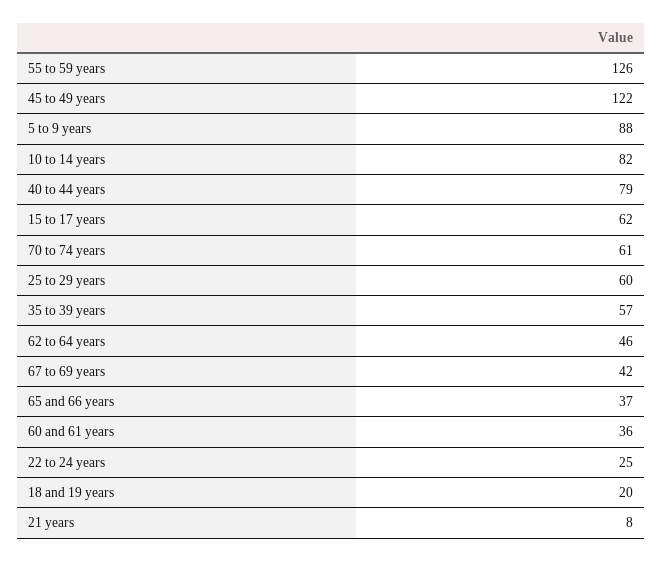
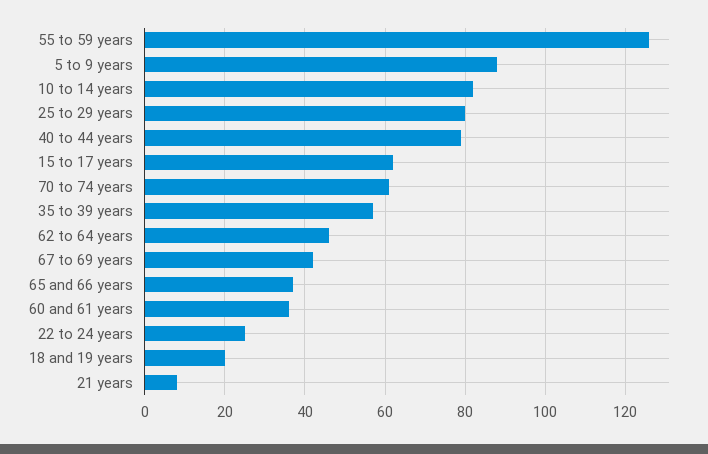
  {
    "55 to 59 years": 126,
-   "45 to 49 years": 122,
    "5 to 9 years": 88,
    "10 to 14 years": 82,
    "40 to 44 years": 79,
    "15 to 17 years": 62,
    "70 to 74 years": 61,
-   "25 to 29 years": 60,
+   "25 to 29 years": 80,
    "35 to 39 years": 57,
    "62 to 64 years": 46,
    "67 to 69 years": 42,
    "65 and 66 years": 37,
    "60 and 61 years": 36,
    "22 to 24 years": 25,
    "18 and 19 years": 20,
    "21 years": 8
  }

